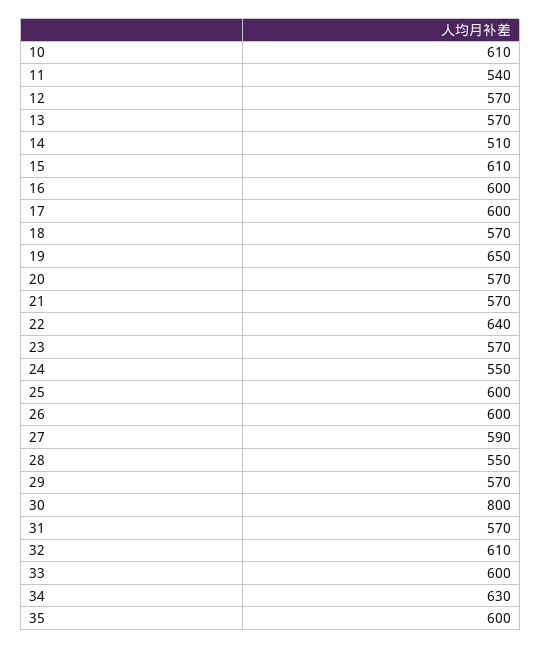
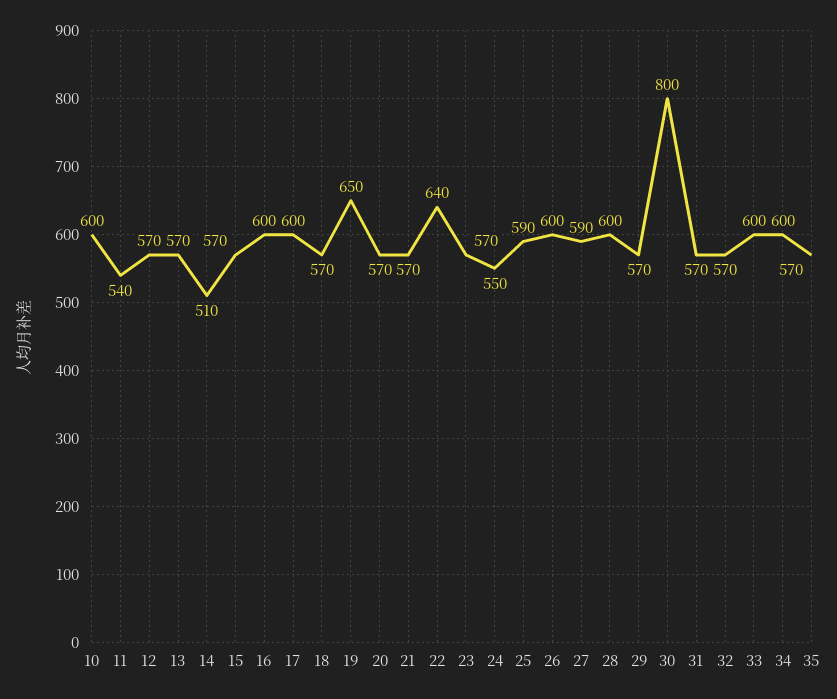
  {
-   "10": 610,
+   "10": 600,
    "11": 540,
    "12": 570,
    "13": 570,
    "14": 510,
-   "15": 610,
+   "15": 570,
    "16": 600,
    "17": 600,
    "18": 570,
    "19": 650,
    "20": 570,
    "21": 570,
    "22": 640,
    "23": 570,
    "24": 550,
-   "25": 600,
+   "25": 590,
    "26": 600,
    "27": 590,
-   "28": 550,
+   "28": 600,
    "29": 570,
    "30": 800,
    "31": 570,
-   "32": 610,
+   "32": 570,
    "33": 600,
-   "34": 630,
+   "34": 600,
-   "35": 600
+   "35": 570
  }

